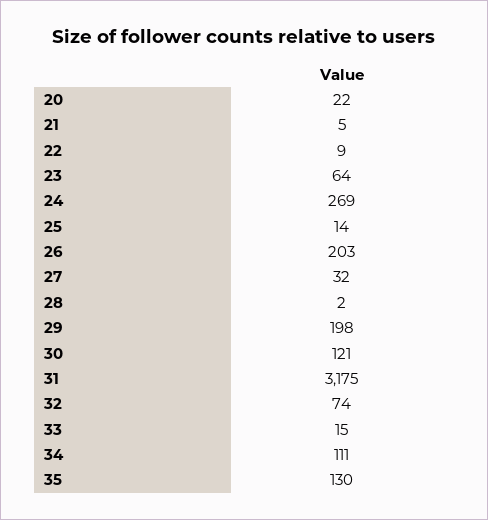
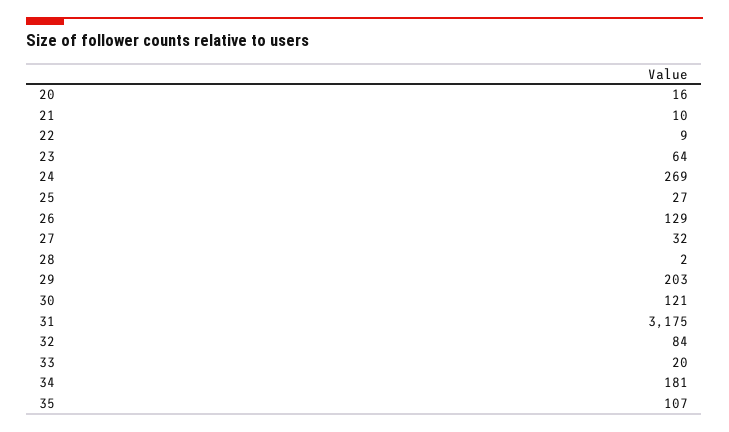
  {
-   "20": 22,
+   "20": 16,
-   "21": 5,
+   "21": 10,
    "22": 9,
    "23": 64,
    "24": 269,
-   "25": 14,
+   "25": 27,
-   "26": 203,
+   "26": 129,
    "27": 32,
    "28": 2,
-   "29": 198,
+   "29": 203,
    "30": 121,
    "31": 3175,
-   "32": 74,
+   "32": 84,
-   "33": 15,
+   "33": 20,
-   "34": 111,
+   "34": 181,
-   "35": 130
+   "35": 107
  }

